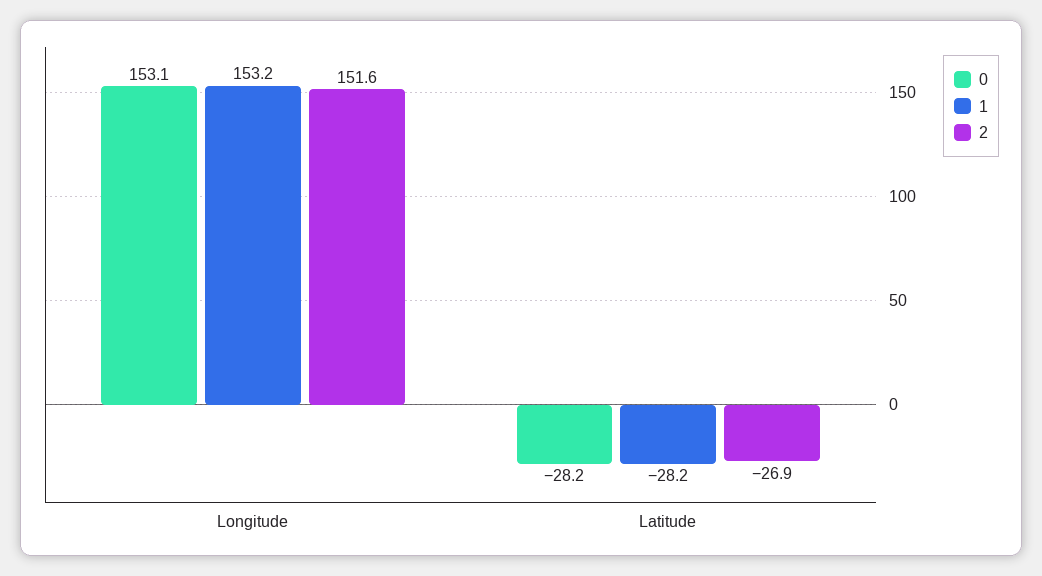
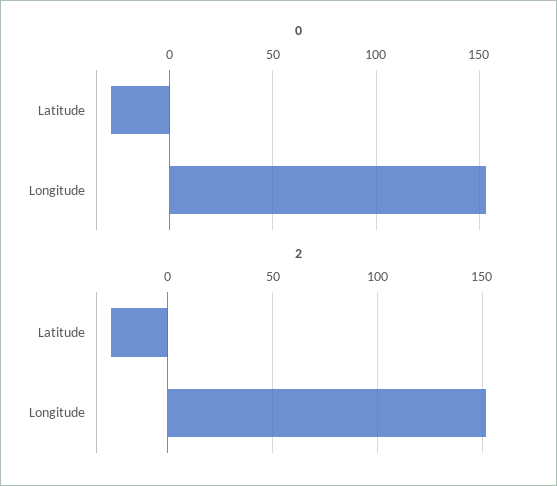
  {
    "0": {
      "Longitude": 153.1,
      "Latitude": -28.2
    },
-   "1": {
-     "Longitude": 153.2,
-     "Latitude": -28.2
-   },
    "2": {
      "Longitude": 151.6,
      "Latitude": -26.9
    }
  }

